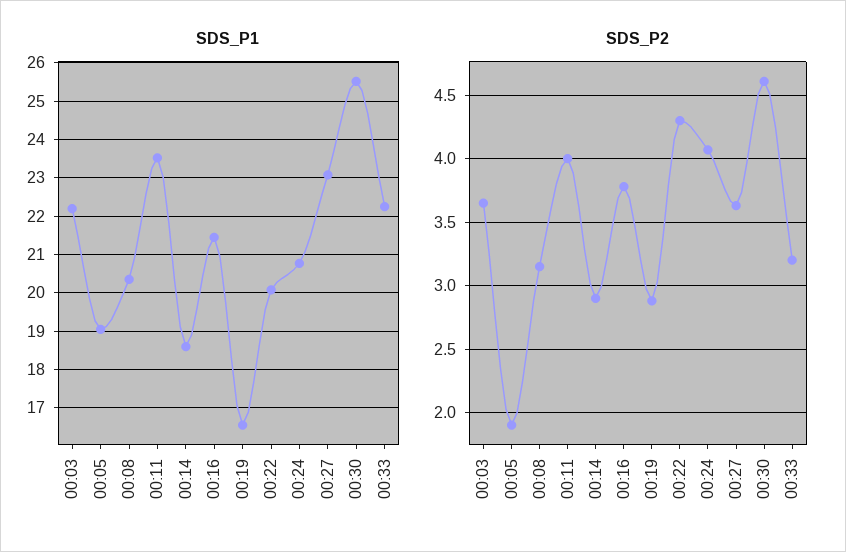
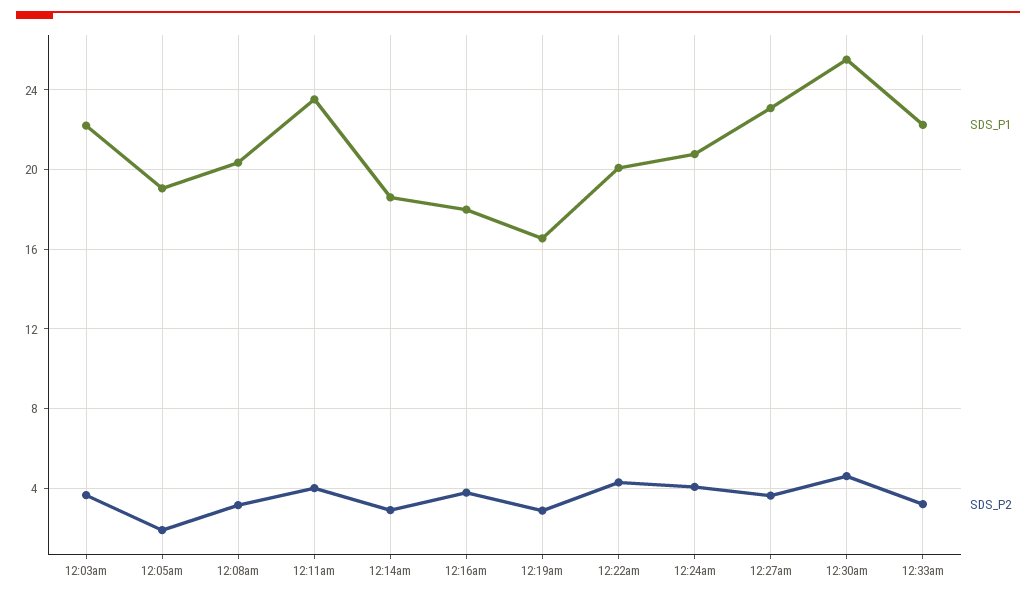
  {
    "SDS_P1": {
      "00:03": 22.2,
      "00:05": 19,
      "00:08": 20.4,
      "00:11": 23.6,
      "00:14": 18.6,
-     "00:16": 21.4,
+     "00:16": 18,
      "00:19": 16.6,
      "00:22": 20,
      "00:24": 20.8,
      "00:27": 23,
      "00:30": 25.6,
      "00:33": 22.2
    },
    "SDS_P2": {
      "00:03": 3.65,
      "00:05": 1.9,
      "00:08": 3.15,
      "00:11": 4,
      "00:14": 2.9,
      "00:16": 3.8,
      "00:19": 2.9,
      "00:22": 4.3,
      "00:24": 4.05,
      "00:27": 3.65,
      "00:30": 4.6,
      "00:33": 3.2
    }
  }

